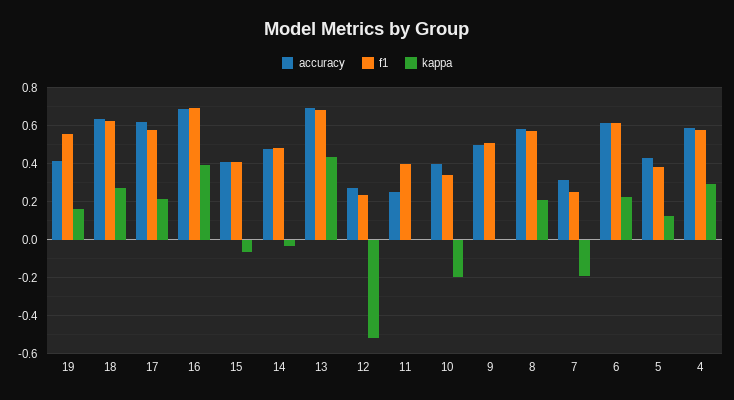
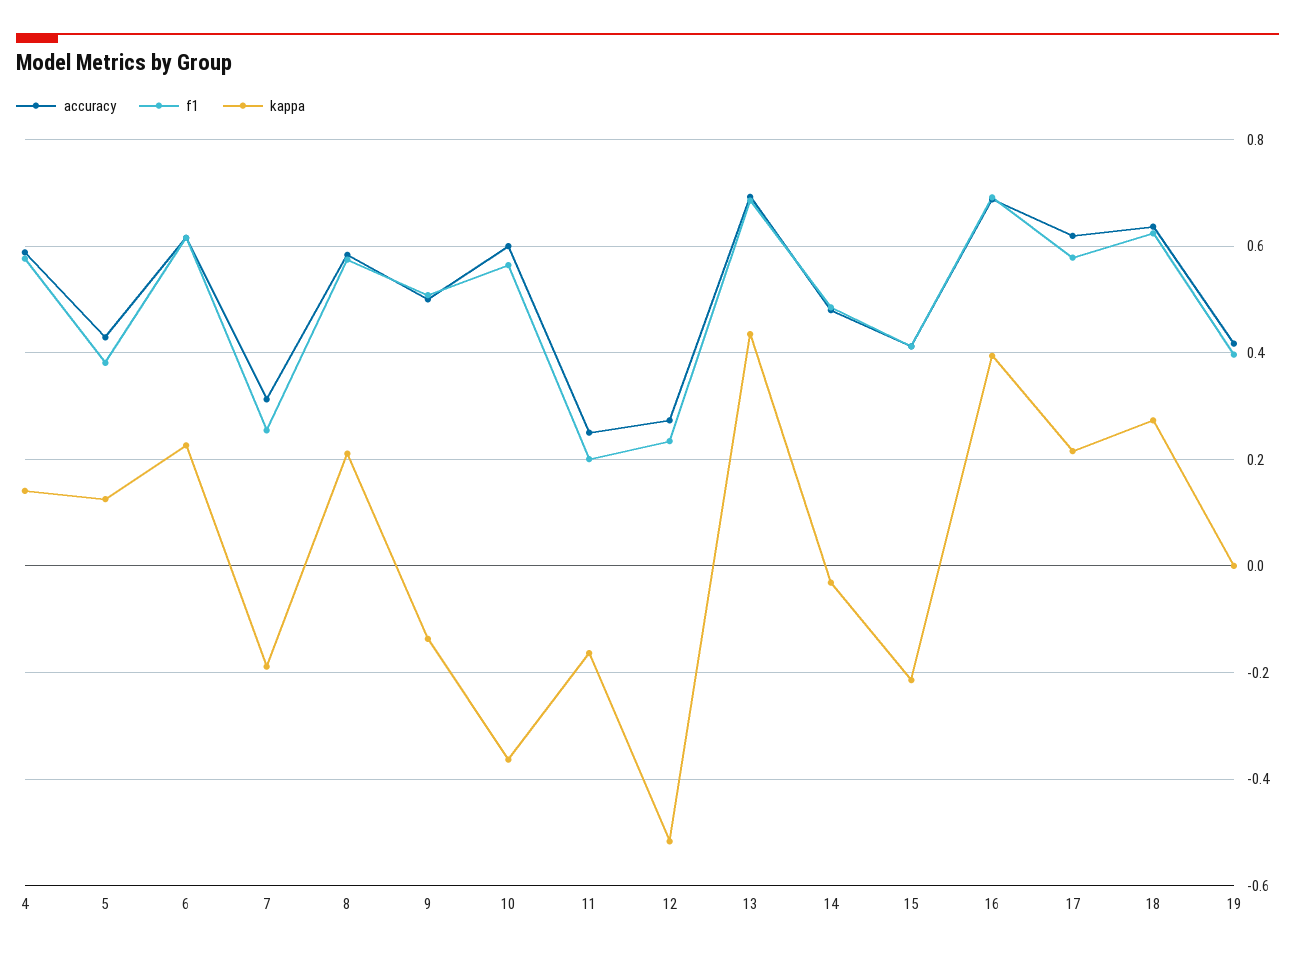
  {
    "accuracy": {
      "19": 0.42,
      "18": 0.64,
      "17": 0.62,
      "16": 0.68,
      "15": 0.42,
      "14": 0.48,
      "13": 0.7,
      "12": 0.28,
      "11": 0.26,
-     "10": 0.4,
+     "10": 0.6,
      "9": 0.5,
      "8": 0.58,
      "7": 0.32,
      "6": 0.62,
      "5": 0.42,
      "4": 0.58
    },
    "f1": {
-     "19": 0.55,
+     "19": 0.4,
      "18": 0.62,
      "17": 0.58,
      "16": 0.7,
      "15": 0.42,
      "14": 0.48,
      "13": 0.68,
      "12": 0.24,
-     "11": 0.4,
+     "11": 0.2,
-     "10": 0.35,
+     "10": 0.56,
      "9": 0.5,
      "8": 0.58,
      "7": 0.26,
      "6": 0.62,
      "5": 0.38,
      "4": 0.58
    },
    "kappa": {
-     "19": 0.15,
+     "19": 0,
      "18": 0.28,
      "17": 0.22,
      "16": 0.4,
-     "15": -0.05,
+     "15": -0.22,
      "14": -0.04,
      "13": 0.44,
      "12": -0.52,
-     "11": 0,
+     "11": -0.16,
-     "10": -0.2,
+     "10": -0.36,
-     "9": 0,
+     "9": -0.14,
      "8": 0.22,
      "7": -0.18,
      "6": 0.22,
      "5": 0.12,
-     "4": 0.3
+     "4": 0.14
    }
  }

